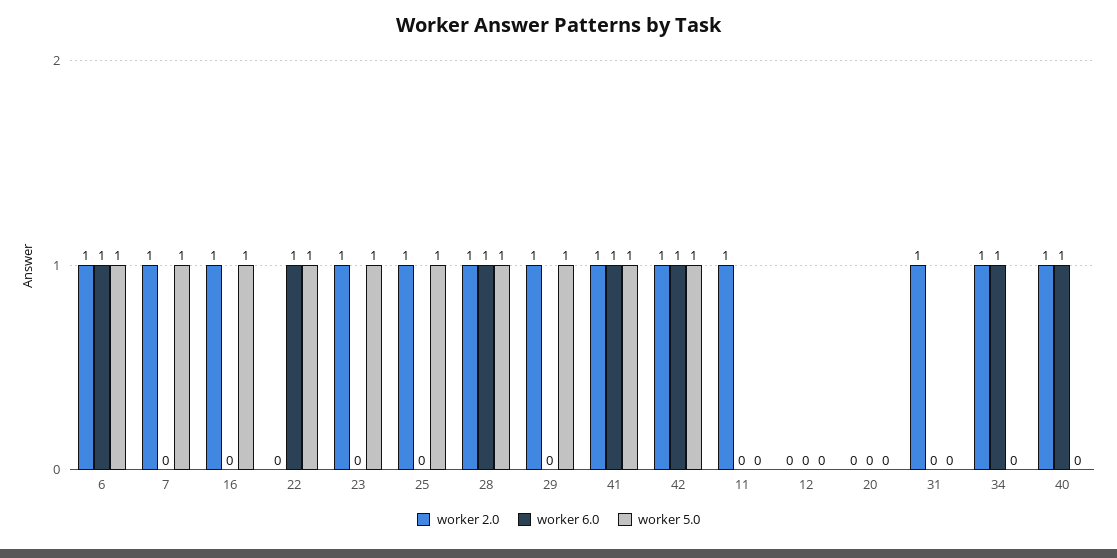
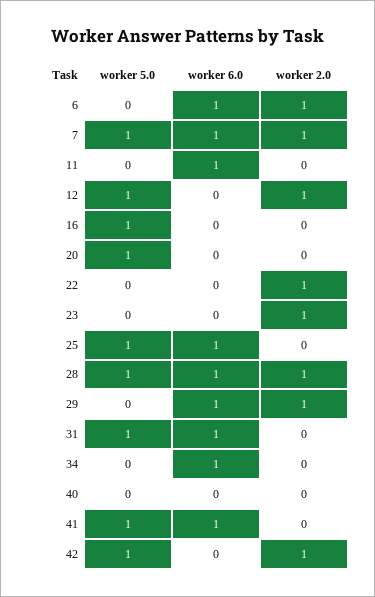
  {
    "worker 2.0": {
      "6": 1,
      "7": 1,
-     "16": 1,
+     "16": 0,
-     "22": 0,
+     "22": 1,
      "23": 1,
-     "25": 1,
+     "25": 0,
      "28": 1,
      "29": 1,
-     "41": 1,
+     "41": 0,
      "42": 1,
-     "11": 1,
+     "11": 0,
-     "12": 0,
+     "12": 1,
      "20": 0,
-     "31": 1,
+     "31": 0,
-     "34": 1,
+     "34": 0,
-     "40": 1
+     "40": 0
    },
    "worker 6.0": {
      "6": 1,
-     "7": 0,
+     "7": 1,
      "16": 0,
-     "22": 1,
+     "22": 0,
      "23": 0,
-     "25": 0,
+     "25": 1,
      "28": 1,
-     "29": 0,
+     "29": 1,
      "41": 1,
-     "42": 1,
+     "42": 0,
-     "11": 0,
+     "11": 1,
      "12": 0,
      "20": 0,
-     "31": 0,
+     "31": 1,
      "34": 1,
-     "40": 1
+     "40": 0
    },
    "worker 5.0": {
-     "6": 1,
+     "6": 0,
      "7": 1,
      "16": 1,
-     "22": 1,
+     "22": 0,
-     "23": 1,
+     "23": 0,
      "25": 1,
      "28": 1,
-     "29": 1,
+     "29": 0,
      "41": 1,
      "42": 1,
      "11": 0,
-     "12": 0,
+     "12": 1,
-     "20": 0,
+     "20": 1,
-     "31": 0,
+     "31": 1,
      "34": 0,
      "40": 0
    }
  }

